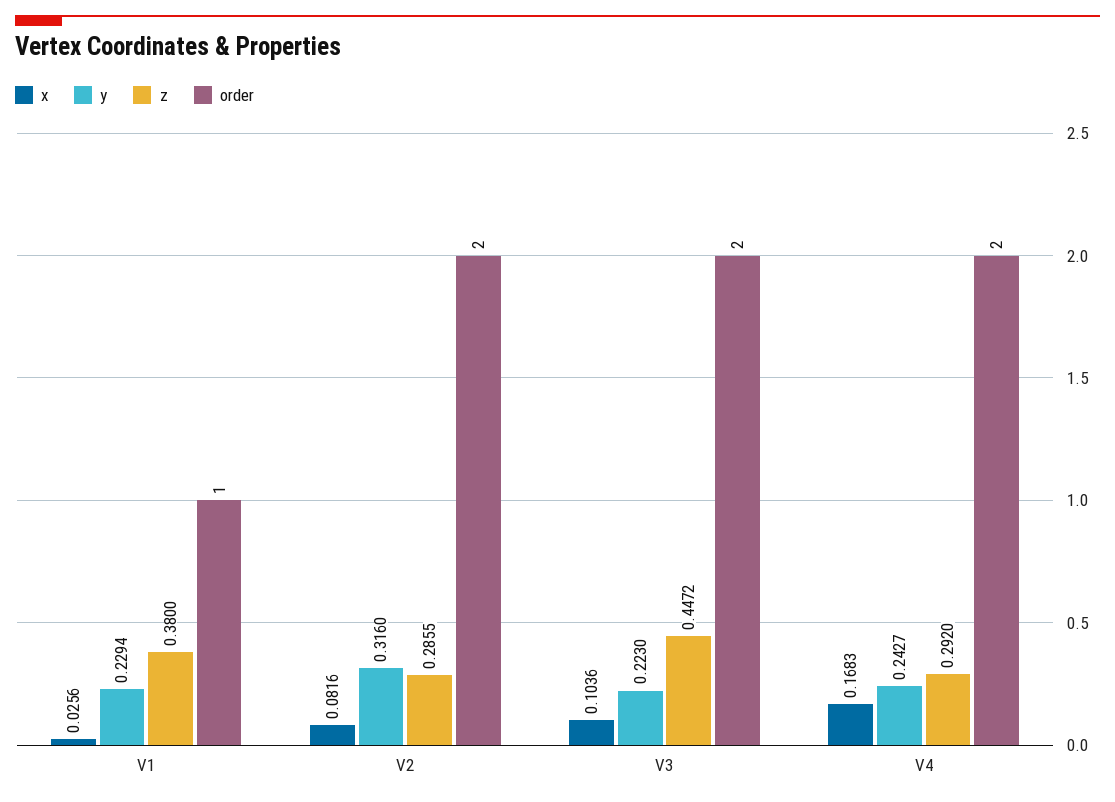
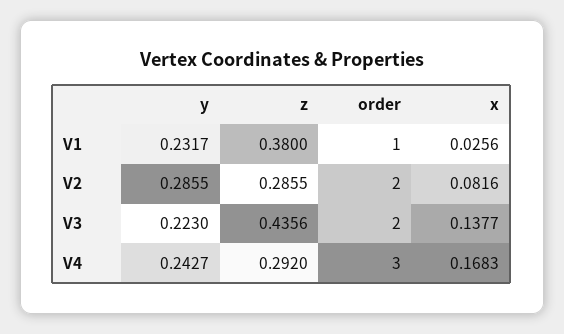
  {
    "x": {
      "V1": 0.0256,
      "V2": 0.0816,
-     "V3": 0.1036,
+     "V3": 0.1377,
      "V4": 0.1683
    },
    "y": {
-     "V1": 0.2294,
+     "V1": 0.2317,
-     "V2": 0.316,
+     "V2": 0.2855,
      "V3": 0.223,
      "V4": 0.2427
    },
    "z": {
      "V1": 0.38,
      "V2": 0.2855,
-     "V3": 0.4472,
+     "V3": 0.4356,
      "V4": 0.292
    },
    "order": {
      "V1": 1,
      "V2": 2,
      "V3": 2,
-     "V4": 2
+     "V4": 3
    }
  }

